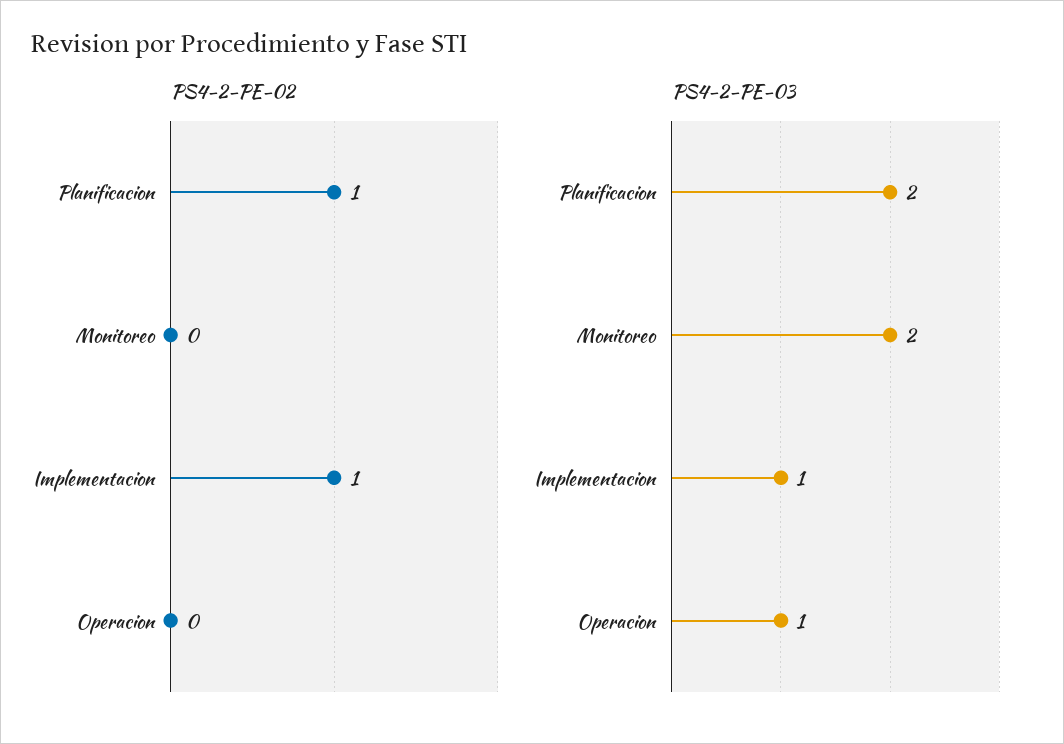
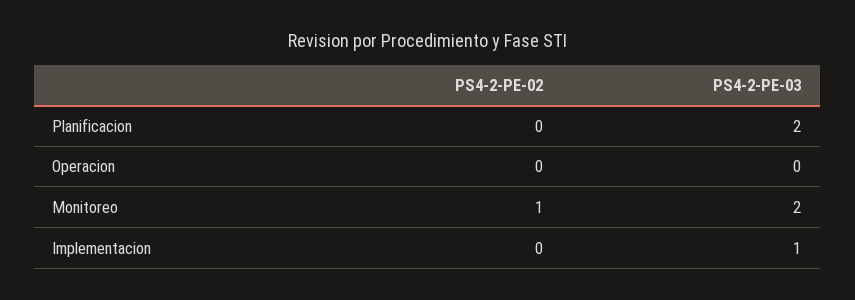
  {
    "PS4-2-PE-02": {
-     "Planificacion": 1,
+     "Planificacion": 0,
-     "Monitoreo": 0,
+     "Monitoreo": 1,
-     "Implementacion": 1,
+     "Implementacion": 0,
      "Operacion": 0
    },
    "PS4-2-PE-03": {
      "Planificacion": 2,
      "Monitoreo": 2,
      "Implementacion": 1,
-     "Operacion": 1
+     "Operacion": 0
    }
  }

